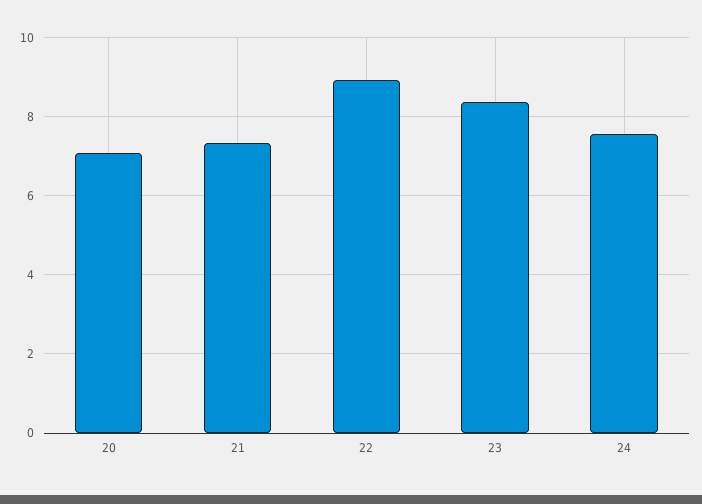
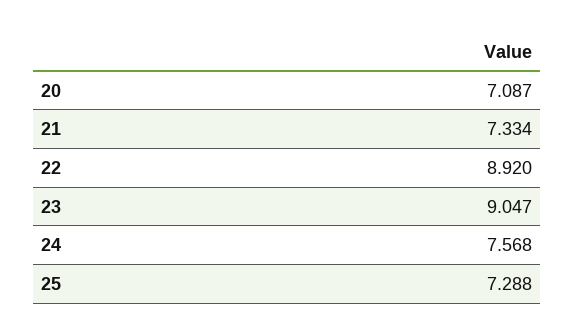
  {
    "20": 7.087,
    "21": 7.334,
    "22": 8.92,
-   "23": 8.4,
+   "23": 9.047,
-   "24": 7.568
+   "24": 7.568,
+   "25": 7.288
  }

